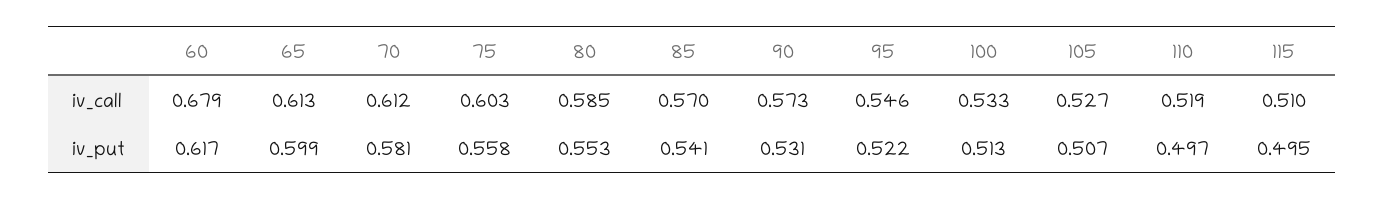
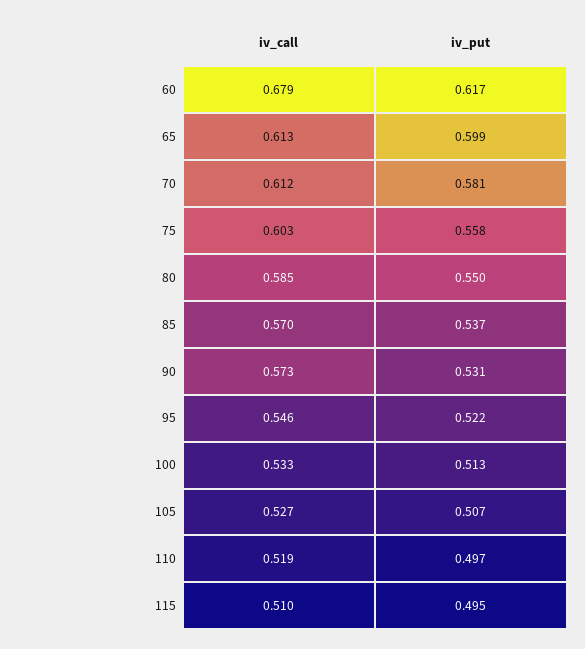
  {
    "60": {
      "iv_call": 0.679,
      "iv_put": 0.617
    },
    "65": {
      "iv_call": 0.613,
      "iv_put": 0.599
    },
    "70": {
      "iv_call": 0.612,
      "iv_put": 0.581
    },
    "75": {
      "iv_call": 0.603,
      "iv_put": 0.558
    },
    "80": {
      "iv_call": 0.585,
-     "iv_put": 0.553
+     "iv_put": 0.55
    },
    "85": {
      "iv_call": 0.57,
-     "iv_put": 0.541
+     "iv_put": 0.537
    },
    "90": {
      "iv_call": 0.573,
      "iv_put": 0.531
    },
    "95": {
      "iv_call": 0.546,
      "iv_put": 0.522
    },
    "100": {
      "iv_call": 0.533,
      "iv_put": 0.513
    },
    "105": {
      "iv_call": 0.527,
      "iv_put": 0.507
    },
    "110": {
      "iv_call": 0.519,
      "iv_put": 0.497
    },
    "115": {
      "iv_call": 0.51,
      "iv_put": 0.495
    }
  }

